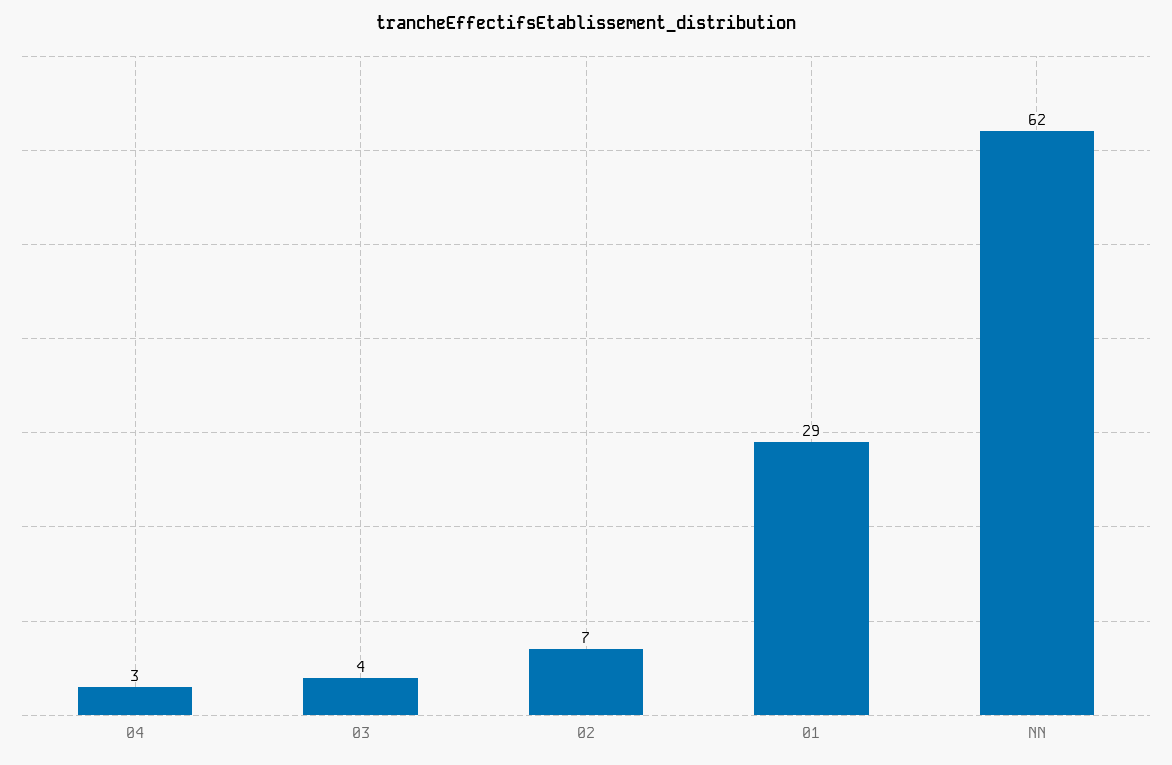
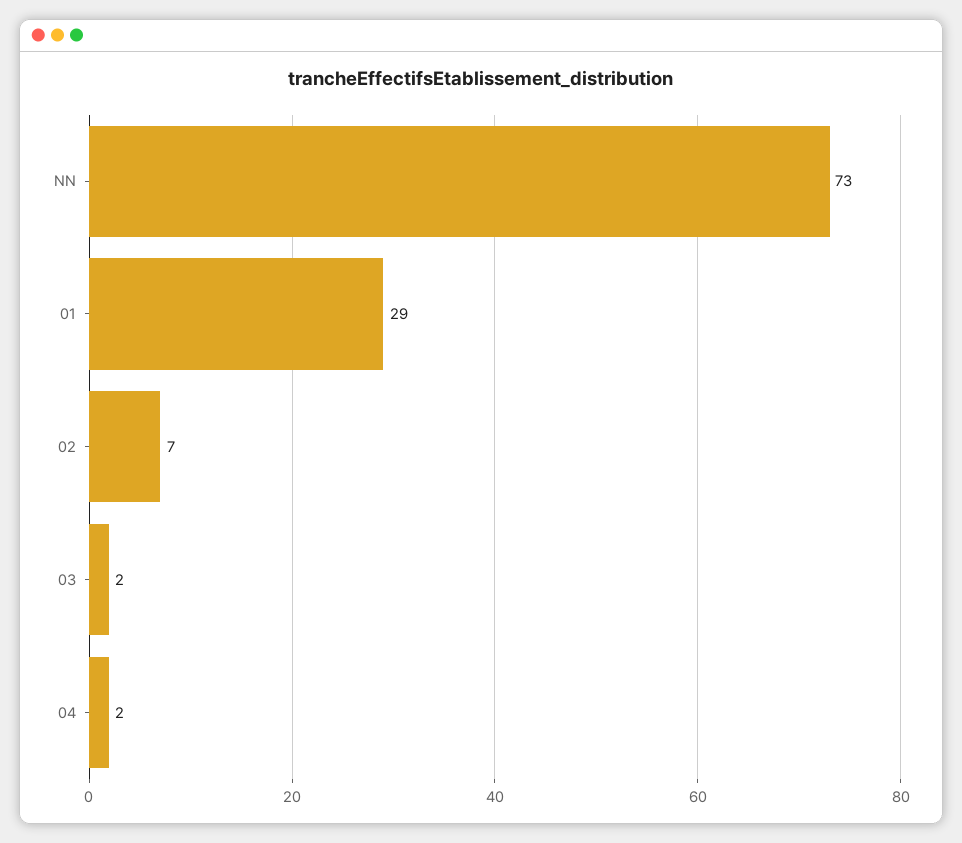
  {
-   "04": 3,
+   "04": 2,
-   "03": 4,
+   "03": 2,
    "02": 7,
    "01": 29,
-   "NN": 62
+   "NN": 73
  }

